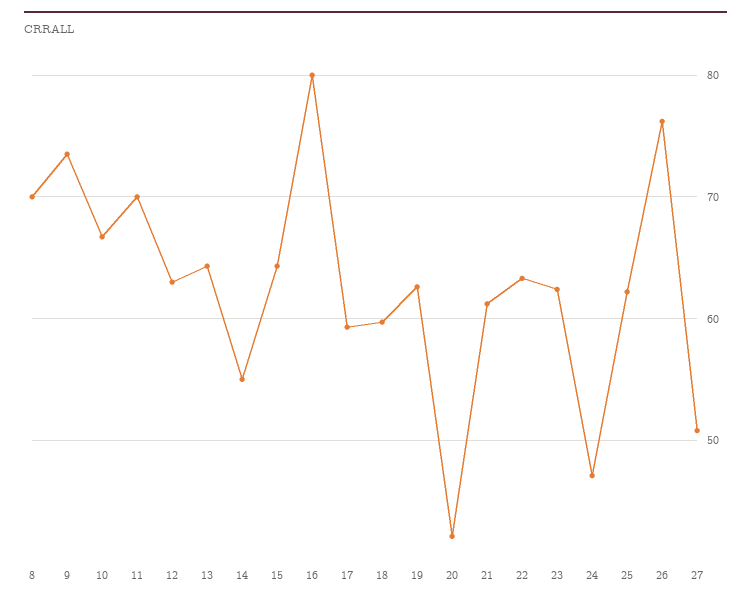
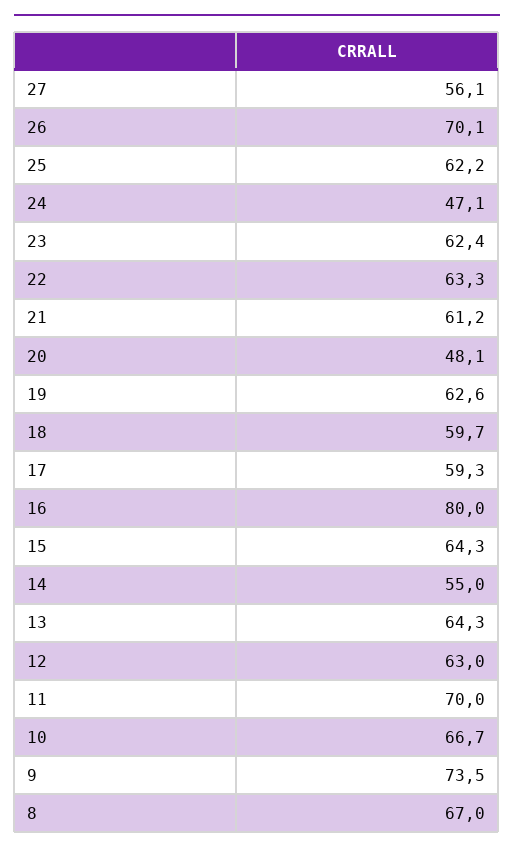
  {
-   "8": 70,
+   "8": 67,
    "9": 73.5,
    "10": 66.7,
    "11": 70,
    "12": 63,
    "13": 64.3,
    "14": 55,
    "15": 64.3,
    "16": 80,
    "17": 59.3,
    "18": 59.7,
    "19": 62.6,
-   "20": 42,
+   "20": 48.1,
    "21": 61.2,
    "22": 63.3,
    "23": 62.4,
    "24": 47.1,
    "25": 62.2,
-   "26": 76,
+   "26": 70.1,
-   "27": 51
+   "27": 56.1
  }

